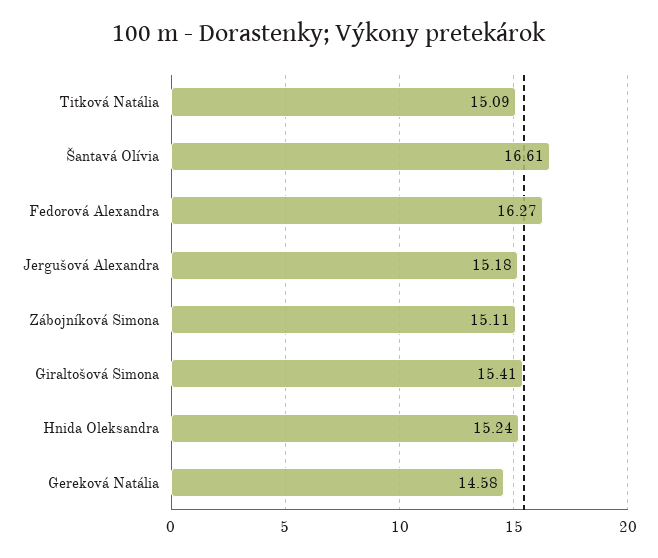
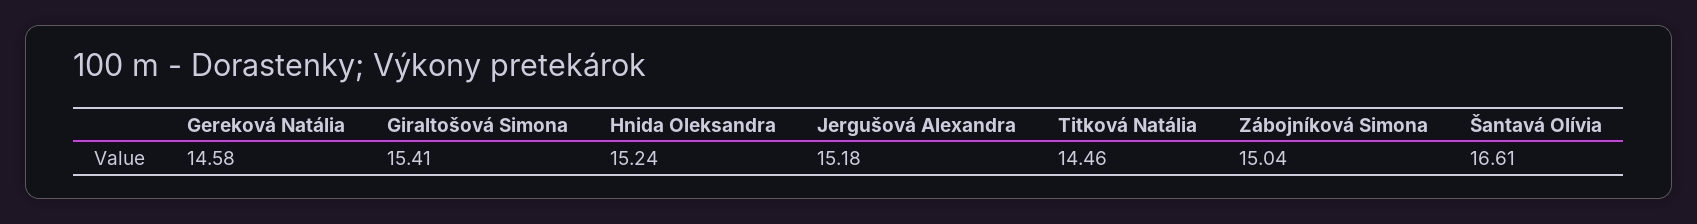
  {
-   "Titková Natália": 15.09,
+   "Titková Natália": 14.46,
    "Šantavá Olívia": 16.61,
-   "Fedorová Alexandra": 16.27,
    "Jergušová Alexandra": 15.18,
-   "Zábojníková Simona": 15.11,
+   "Zábojníková Simona": 15.04,
    "Giraltošová Simona": 15.41,
    "Hnida Oleksandra": 15.24,
    "Gereková Natália": 14.58
  }

